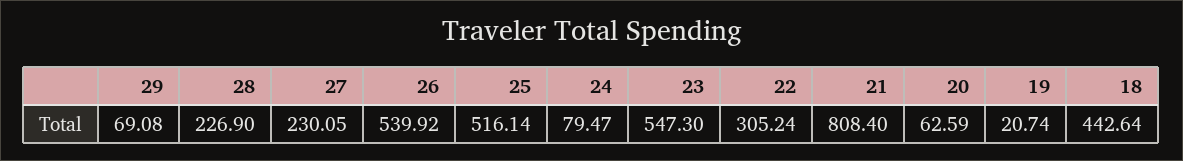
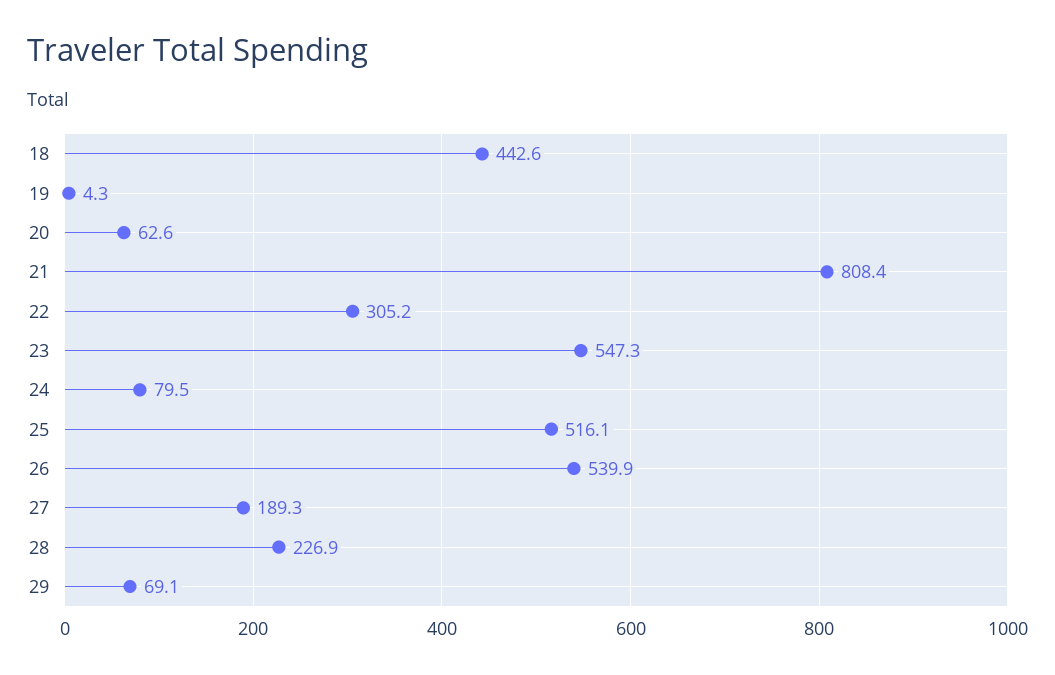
  {
    "29": 69.08,
    "28": 226.9,
-   "27": 230.05,
+   "27": 189.3,
    "26": 539.92,
    "25": 516.14,
    "24": 79.47,
    "23": 547.3,
    "22": 305.24,
    "21": 808.4,
    "20": 62.59,
-   "19": 20.74,
+   "19": 4.3,
    "18": 442.64
  }

